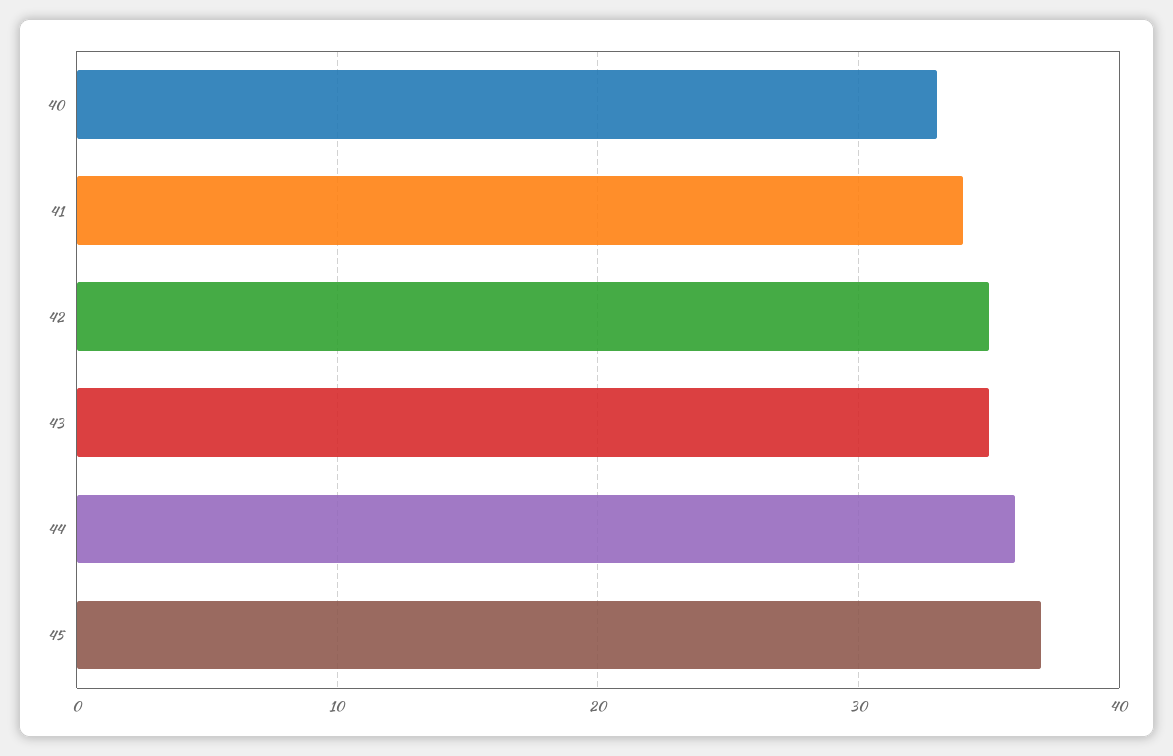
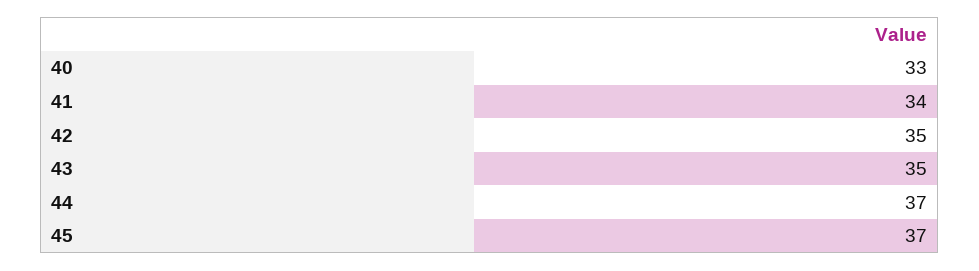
  {
    "40": 33,
    "41": 34,
    "42": 35,
    "43": 35,
-   "44": 36,
+   "44": 37,
    "45": 37
  }

